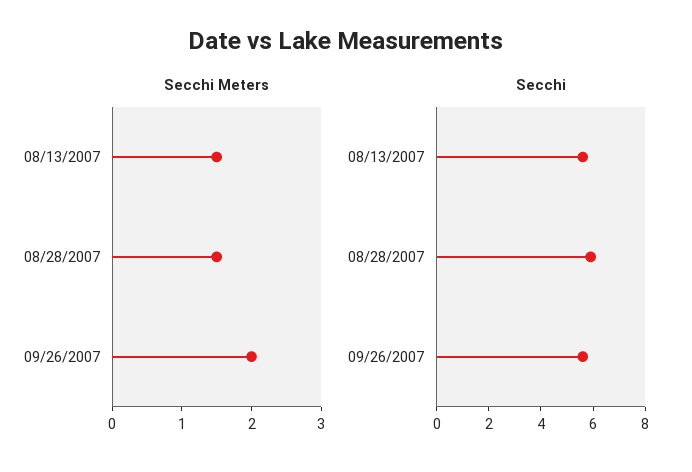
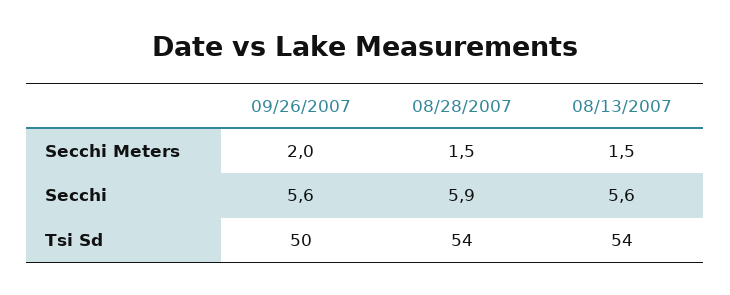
  {
    "Secchi Meters": {
      "08/13/2007": 1.5,
      "08/28/2007": 1.5,
      "09/26/2007": 2
    },
    "Secchi": {
      "08/13/2007": 5.6,
      "08/28/2007": 5.9,
      "09/26/2007": 5.6
-   }
+   },
+   "Tsi Sd": {
+     "09/26/2007": 50,
+     "08/28/2007": 54,
+     "08/13/2007": 54
+   }
  }

